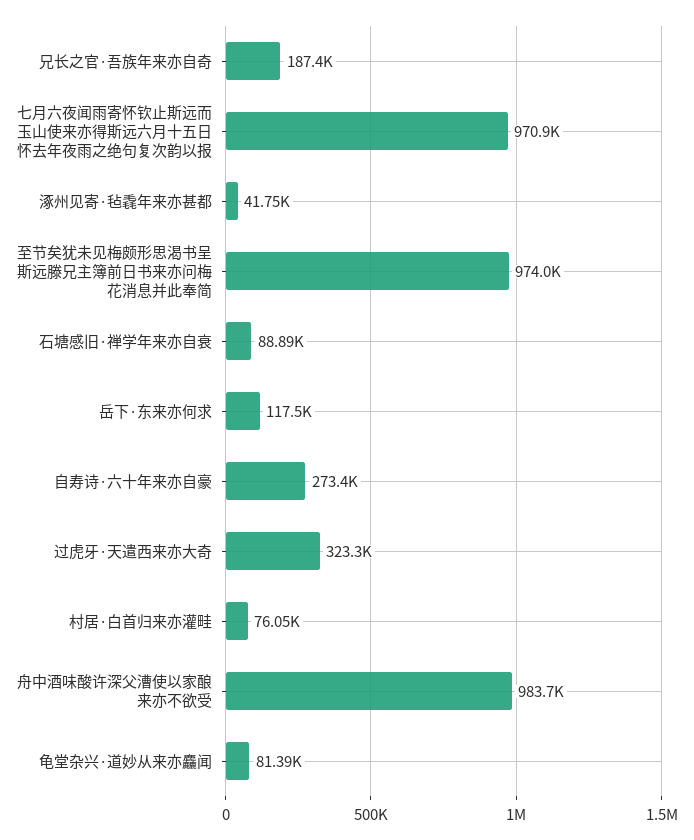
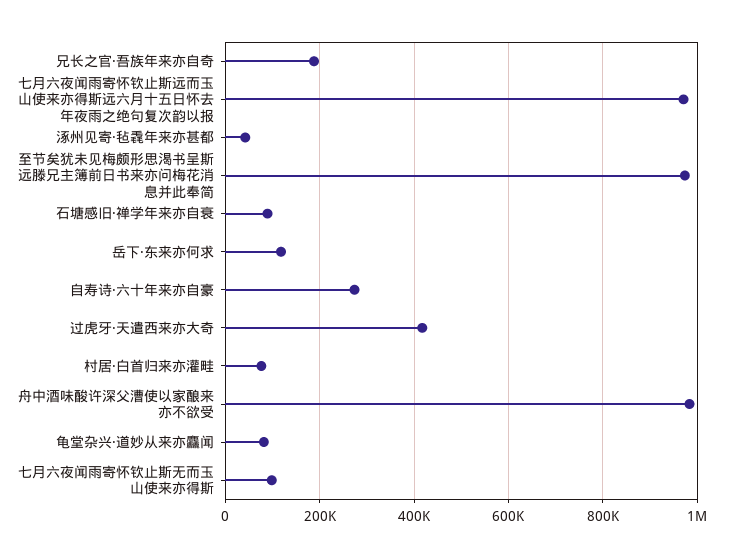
  {
    "兄长之官·吾族年来亦自奇": 187400,
    "七月六夜闻雨寄怀钦止斯远而玉山使来亦得斯远六月十五日怀去年夜雨之绝句复次韵以报": 970900,
    "涿州见寄·毡毳年来亦甚都": 41750,
    "至节矣犹未见梅颇形思渴书呈斯远滕兄主簿前日书来亦问梅花消息并此奉简": 974000,
    "石塘感旧·禅学年来亦自衰": 88890,
    "岳下·东来亦何求": 117500,
    "自寿诗·六十年来亦自豪": 273400,
-   "过虎牙·天遣西来亦大奇": 323300,
+   "过虎牙·天遣西来亦大奇": 420000,
    "村居·白首归来亦灌畦": 76050,
    "舟中酒味酸许深父漕使以家酿来亦不欲受": 983700,
-   "龟堂杂兴·道妙从来亦麤闻": 81390
+   "龟堂杂兴·道妙从来亦麤闻": 81390,
+   "七月六夜闻雨寄怀钦止斯无而玉山使来亦得斯": 100000
  }

